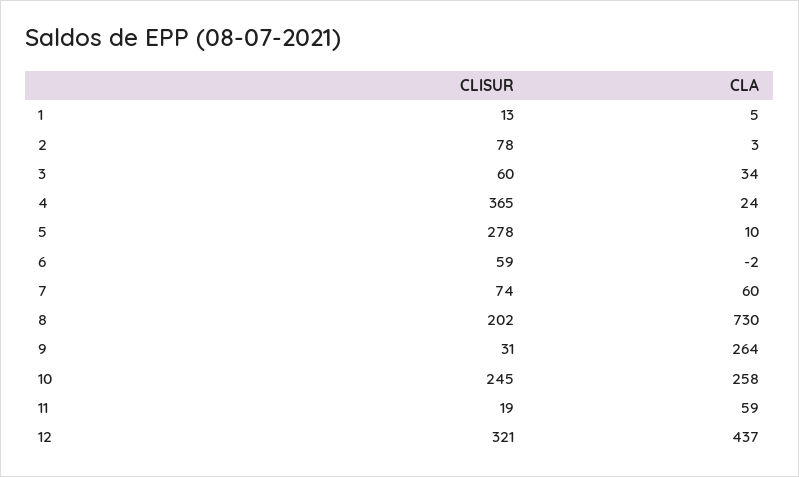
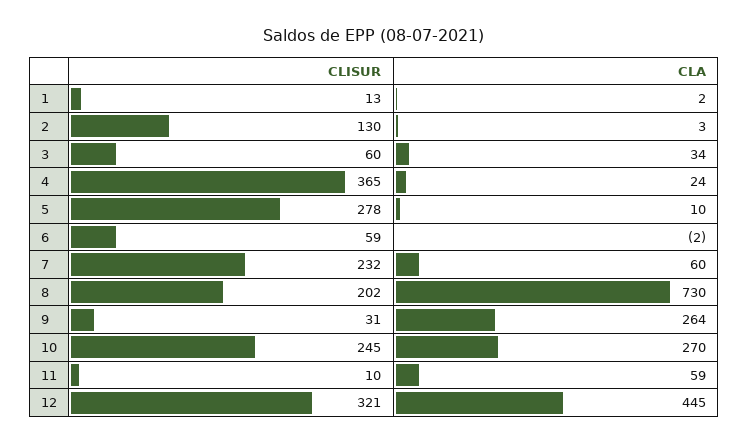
  {
    "CLISUR": {
      "1": 13,
-     "2": 78,
+     "2": 130,
      "3": 60,
      "4": 365,
      "5": 278,
      "6": 59,
-     "7": 74,
+     "7": 232,
      "8": 202,
      "9": 31,
      "10": 245,
-     "11": 19,
+     "11": 10,
      "12": 321
    },
    "CLA": {
-     "1": 5,
+     "1": 2,
      "2": 3,
      "3": 34,
      "4": 24,
      "5": 10,
      "6": -2,
      "7": 60,
      "8": 730,
      "9": 264,
-     "10": 258,
+     "10": 270,
      "11": 59,
-     "12": 437
+     "12": 445
    }
  }

